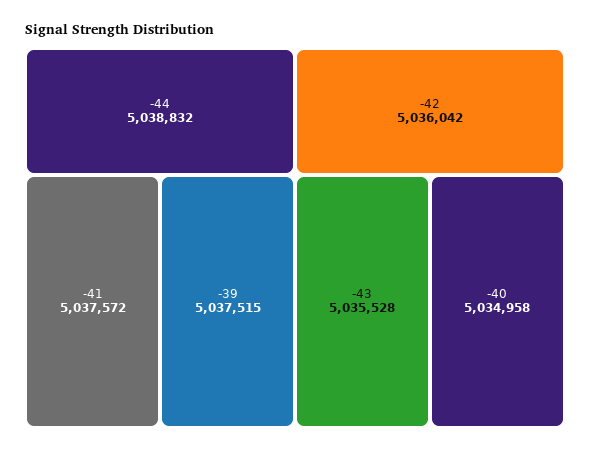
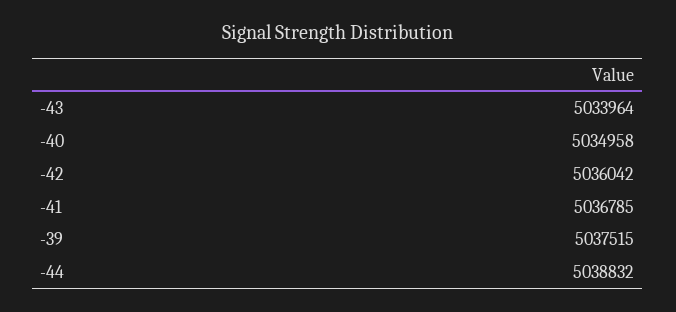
  {
    "-44": 5038832,
-   "-41": 5037572,
+   "-41": 5036785,
    "-39": 5037515,
    "-42": 5036042,
-   "-43": 5035528,
+   "-43": 5033964,
    "-40": 5034958
  }

